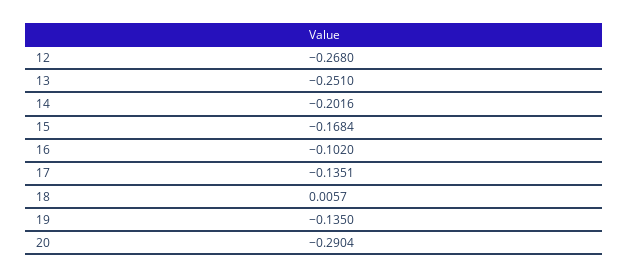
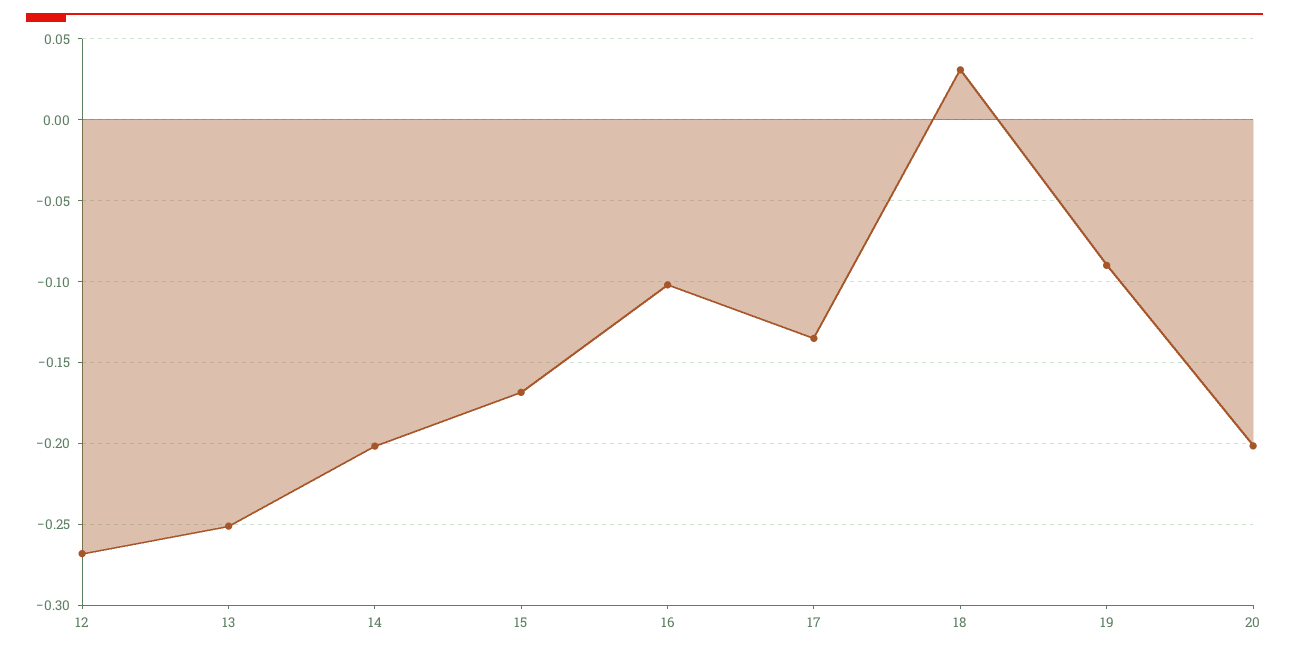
  {
    "12": -0.268,
    "13": -0.251,
    "14": -0.2016,
    "15": -0.1684,
    "16": -0.102,
    "17": -0.1351,
-   "18": 0.0057,
+   "18": 0.03,
-   "19": -0.135,
+   "19": -0.09,
-   "20": -0.2904
+   "20": -0.2
  }

